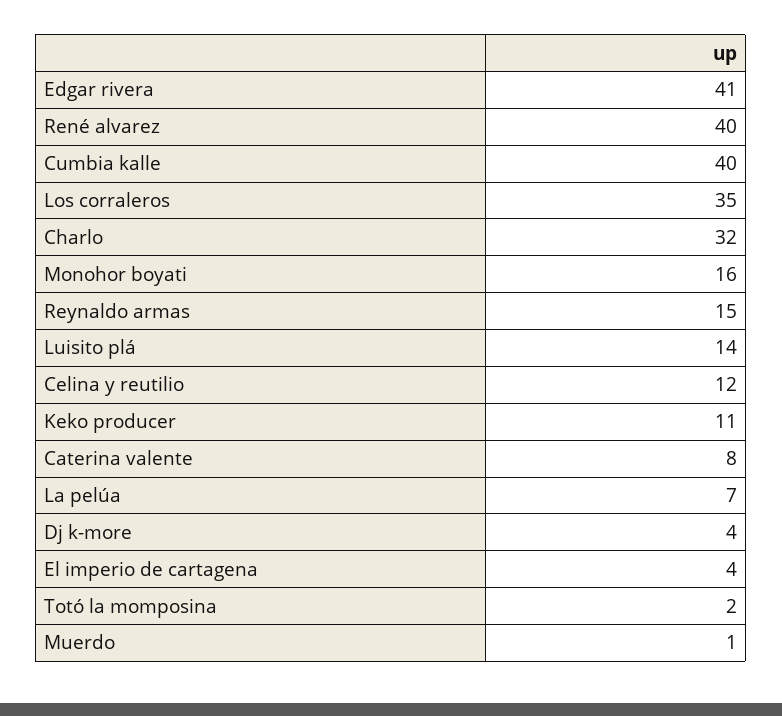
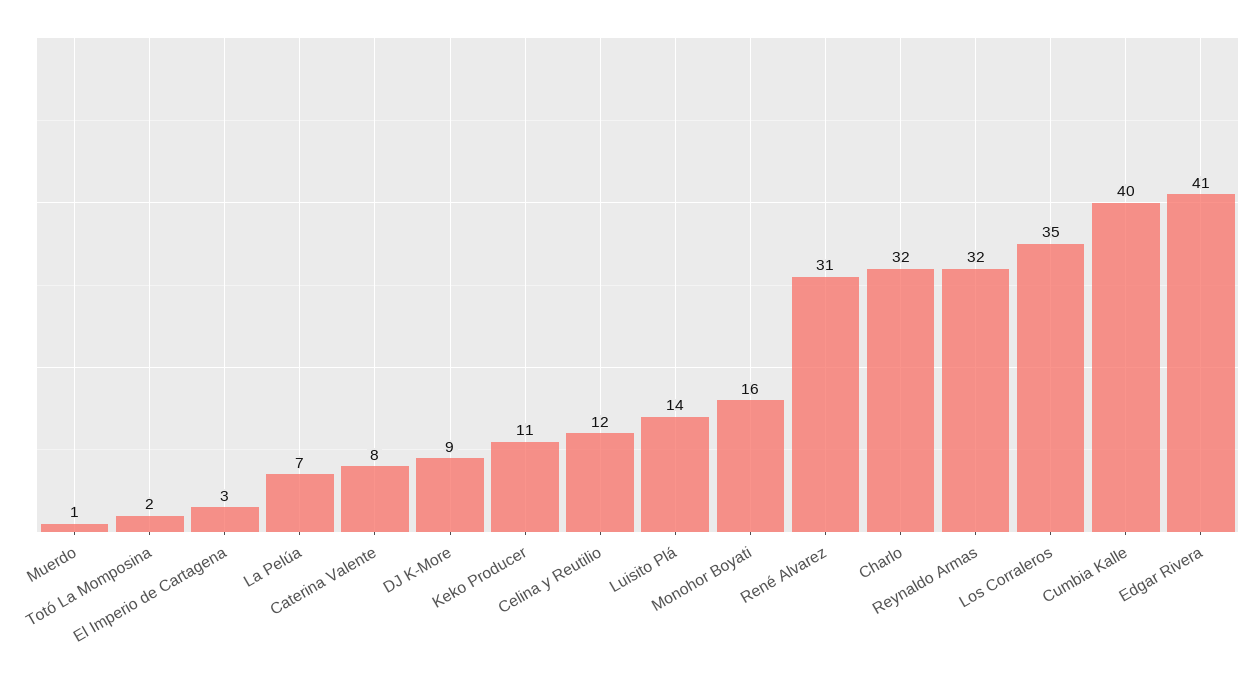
  {
    "Edgar rivera": 41,
-   "René alvarez": 40,
+   "René alvarez": 31,
    "Cumbia kalle": 40,
    "Los corraleros": 35,
    "Charlo": 32,
    "Monohor boyati": 16,
-   "Reynaldo armas": 15,
+   "Reynaldo armas": 32,
    "Luisito plá": 14,
    "Celina y reutilio": 12,
    "Keko producer": 11,
    "Caterina valente": 8,
    "La pelúa": 7,
-   "Dj k-more": 4,
+   "Dj k-more": 9,
-   "El imperio de cartagena": 4,
+   "El imperio de cartagena": 3,
    "Totó la momposina": 2,
    "Muerdo": 1
  }

